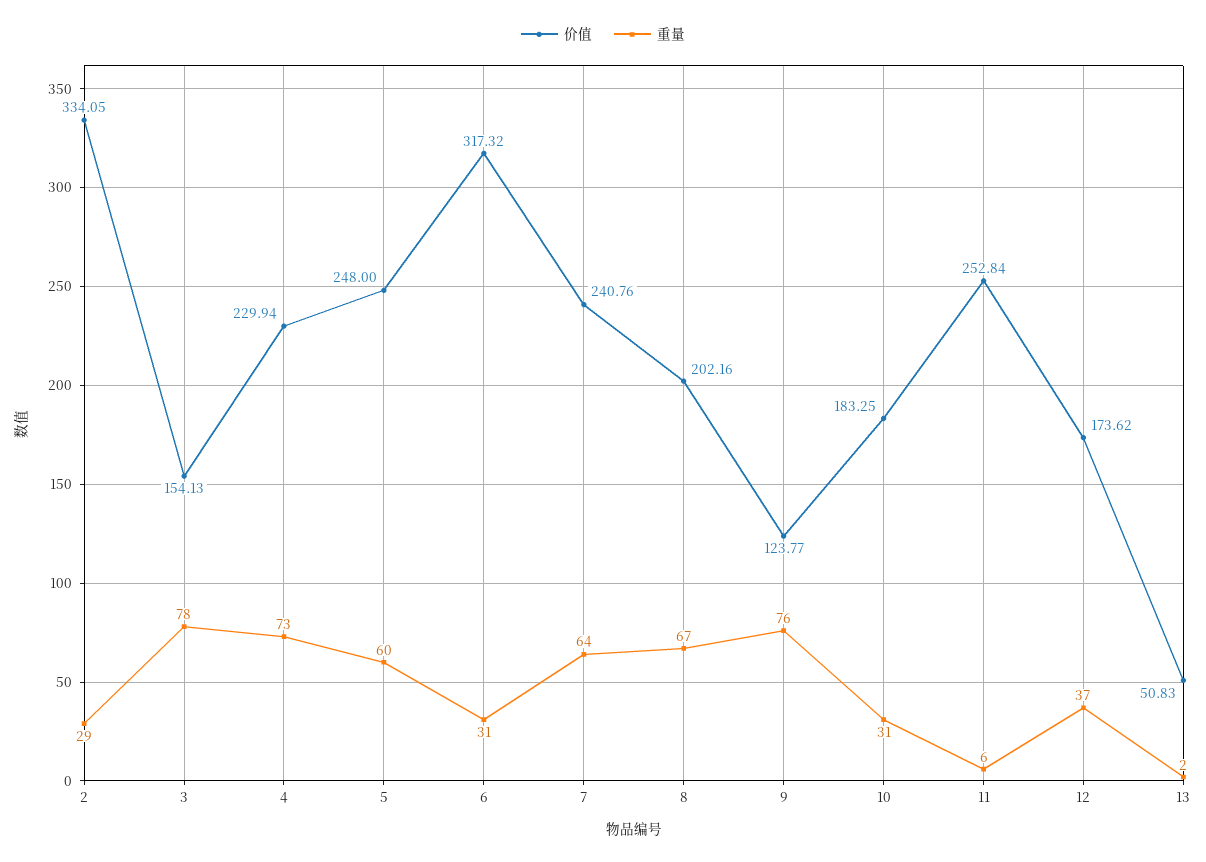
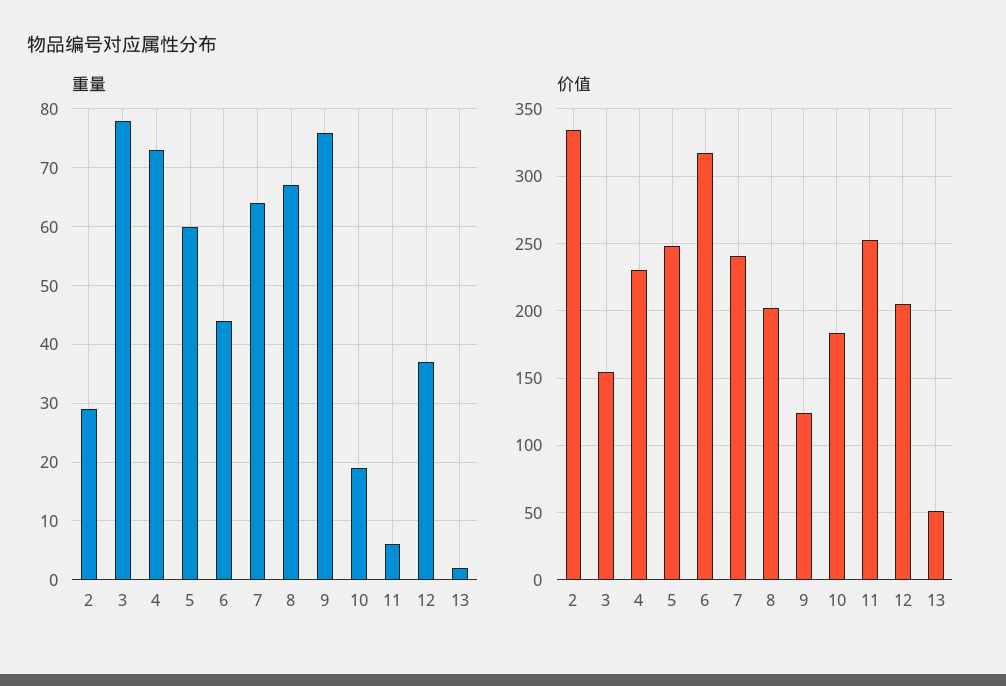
  {
    "价值": {
      "2": 334.05,
      "3": 154.13,
      "4": 229.94,
      "5": 248,
      "6": 317.32,
      "7": 240.76,
      "8": 202.16,
      "9": 123.77,
      "10": 183.25,
      "11": 252.84,
-     "12": 173.62,
+     "12": 205,
      "13": 50.83
    },
    "重量": {
      "2": 29,
      "3": 78,
      "4": 73,
      "5": 60,
-     "6": 31,
+     "6": 45,
      "7": 64,
      "8": 67,
      "9": 76,
-     "10": 31,
+     "10": 20,
      "11": 6,
      "12": 37,
      "13": 2
    }
  }

